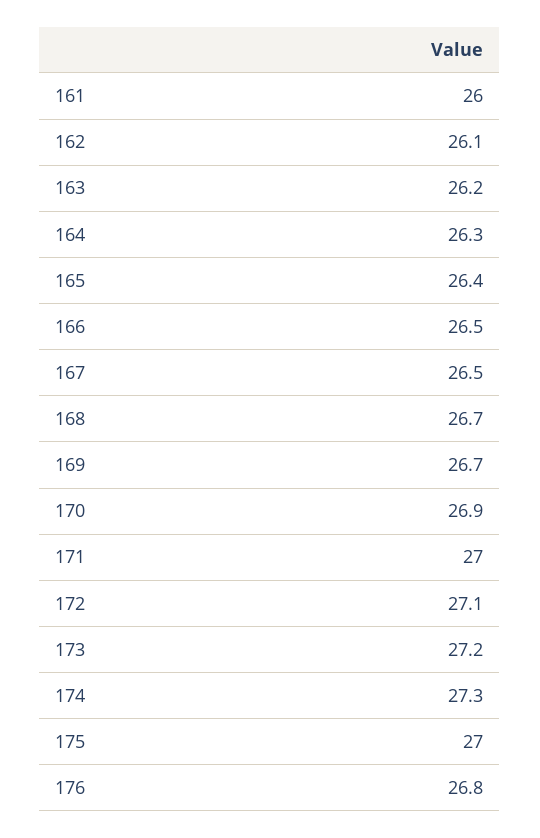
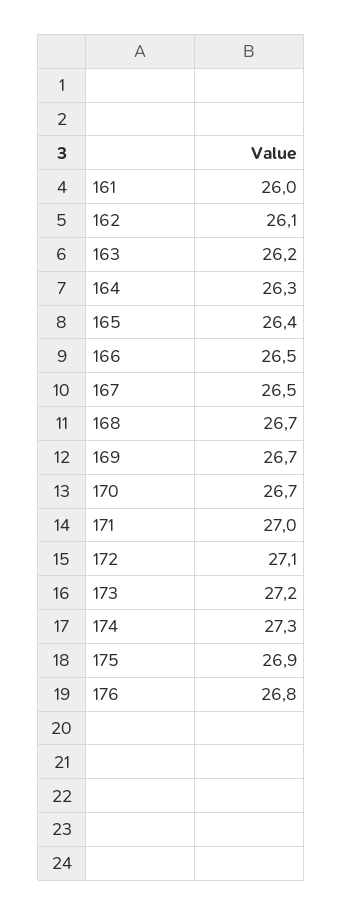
  {
    "161": 26,
    "162": 26.1,
    "163": 26.2,
    "164": 26.3,
    "165": 26.4,
    "166": 26.5,
    "167": 26.5,
    "168": 26.7,
    "169": 26.7,
-   "170": 26.9,
+   "170": 26.7,
    "171": 27,
    "172": 27.1,
    "173": 27.2,
    "174": 27.3,
-   "175": 27,
+   "175": 26.9,
    "176": 26.8
  }

